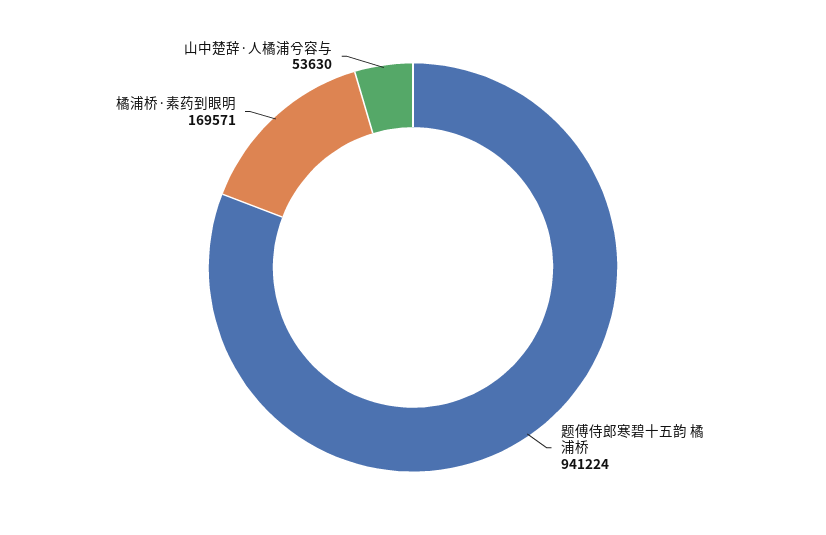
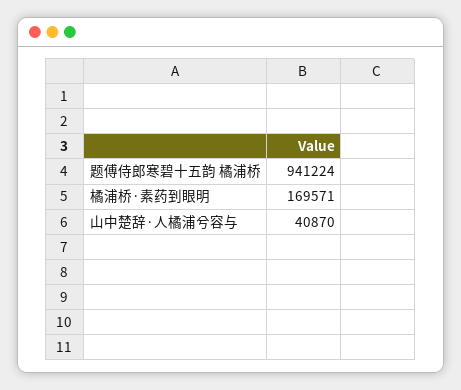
  {
    "题傅侍郎寒碧十五韵 橘浦桥": 941224,
    "橘浦桥·素药到眼明": 169571,
-   "山中楚辞·人橘浦兮容与": 53630
+   "山中楚辞·人橘浦兮容与": 40870
  }

